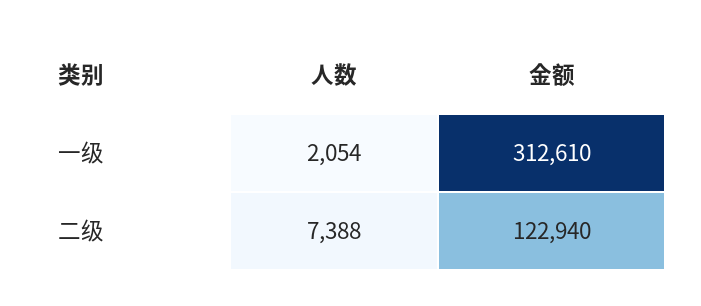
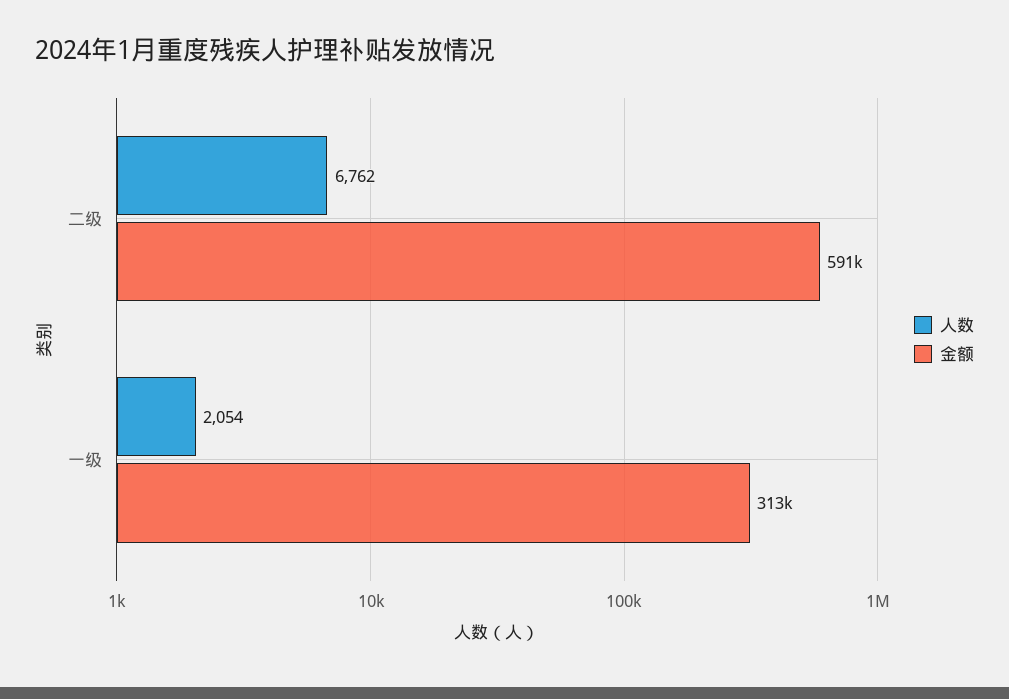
  {
    "人数": {
      "一级": 2054,
-     "二级": 7388
+     "二级": 6762
    },
    "金额": {
      "一级": 312610,
-     "二级": 122940
+     "二级": 591000
    }
  }

